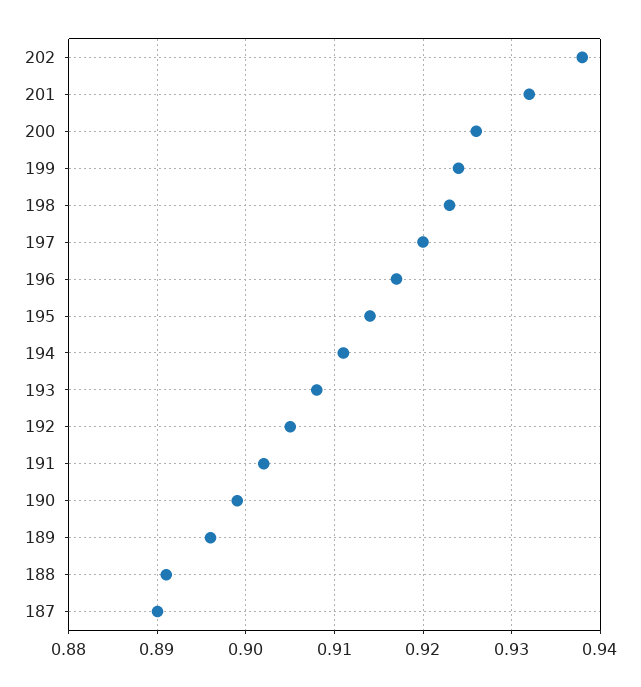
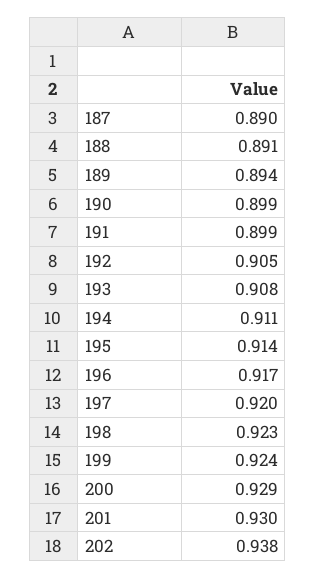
  {
    "202": 0.938,
-   "201": 0.932,
+   "201": 0.93,
-   "200": 0.926,
+   "200": 0.929,
    "199": 0.924,
    "198": 0.923,
    "197": 0.92,
    "196": 0.917,
    "195": 0.914,
    "194": 0.911,
    "193": 0.908,
    "192": 0.905,
-   "191": 0.902,
+   "191": 0.899,
    "190": 0.899,
-   "189": 0.896,
+   "189": 0.894,
    "188": 0.891,
    "187": 0.89
  }

